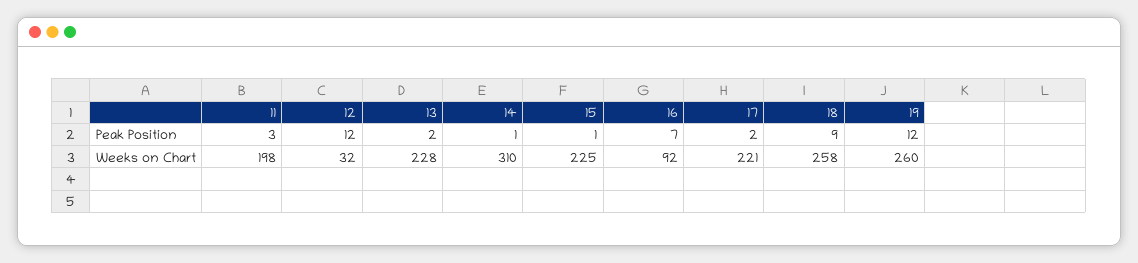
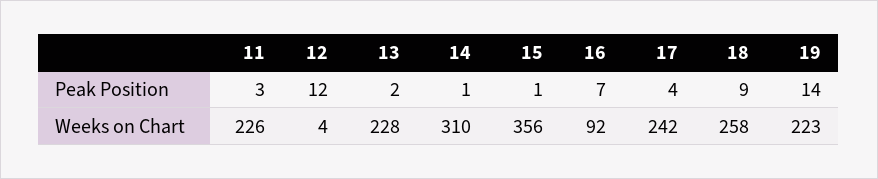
  {
    "11": {
      "Peak Position": 3,
-     "Weeks on Chart": 198
+     "Weeks on Chart": 226
    },
    "12": {
      "Peak Position": 12,
-     "Weeks on Chart": 32
+     "Weeks on Chart": 4
    },
    "13": {
      "Peak Position": 2,
      "Weeks on Chart": 228
    },
    "14": {
      "Peak Position": 1,
      "Weeks on Chart": 310
    },
    "15": {
      "Peak Position": 1,
-     "Weeks on Chart": 225
+     "Weeks on Chart": 356
    },
    "16": {
      "Peak Position": 7,
      "Weeks on Chart": 92
    },
    "17": {
-     "Peak Position": 2,
+     "Peak Position": 4,
-     "Weeks on Chart": 221
+     "Weeks on Chart": 242
    },
    "18": {
      "Peak Position": 9,
      "Weeks on Chart": 258
    },
    "19": {
-     "Peak Position": 12,
+     "Peak Position": 14,
-     "Weeks on Chart": 260
+     "Weeks on Chart": 223
    }
  }

